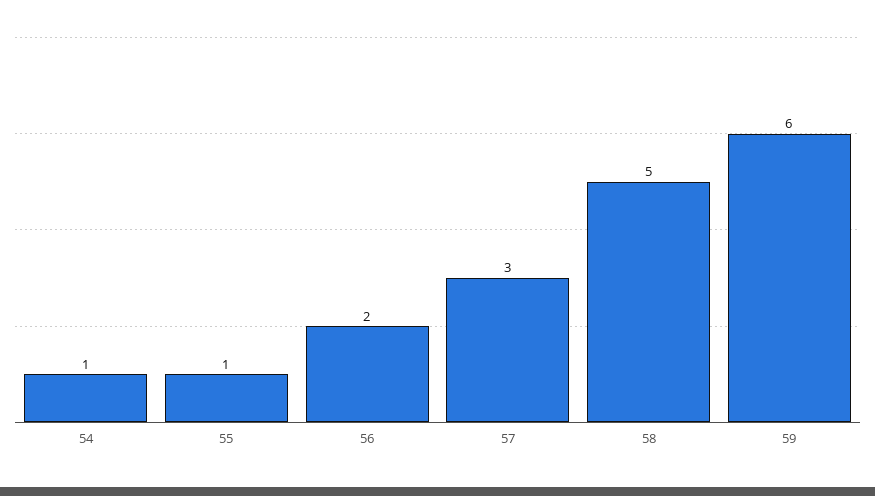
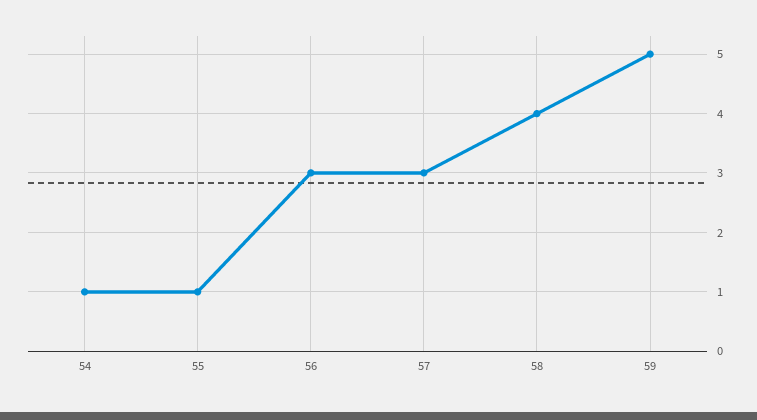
  {
    "54": 1,
    "55": 1,
-   "56": 2,
+   "56": 3,
    "57": 3,
-   "58": 5,
+   "58": 4,
-   "59": 6
+   "59": 5
  }

